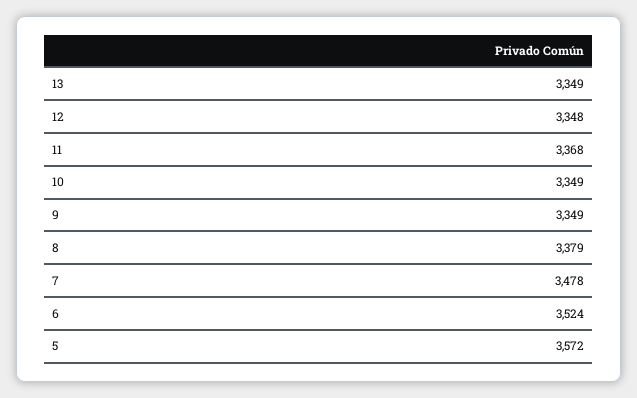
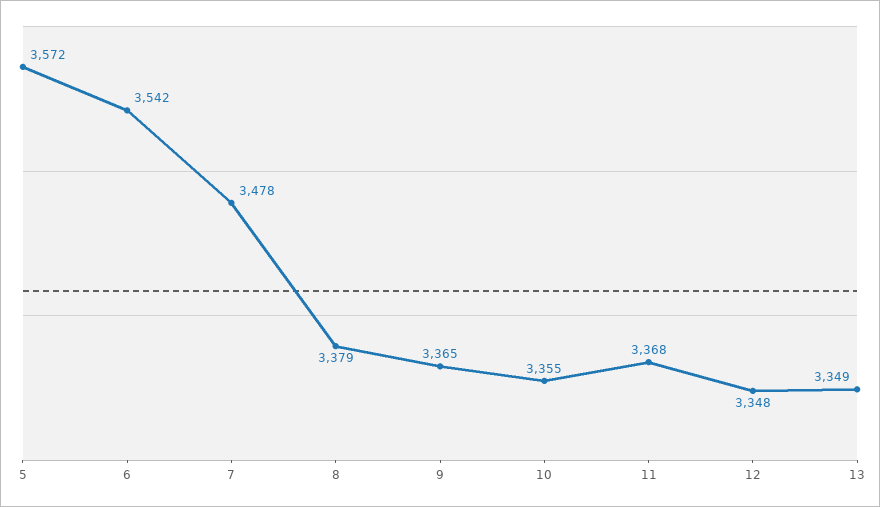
  {
    "13": 3349,
    "12": 3348,
    "11": 3368,
-   "10": 3349,
+   "10": 3355,
-   "9": 3349,
+   "9": 3365,
    "8": 3379,
    "7": 3478,
-   "6": 3524,
+   "6": 3542,
    "5": 3572
  }

